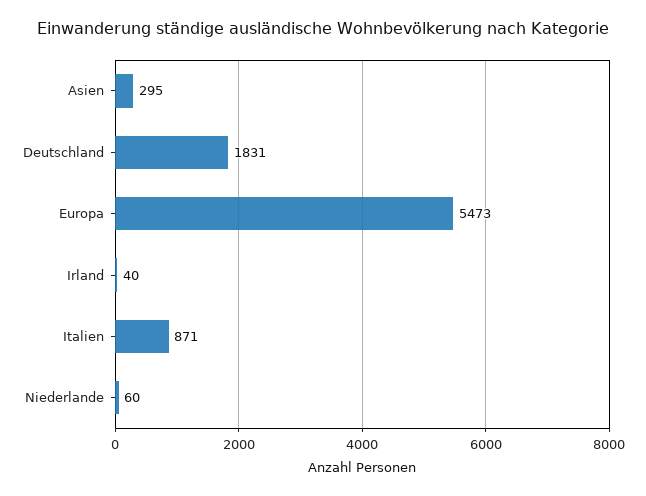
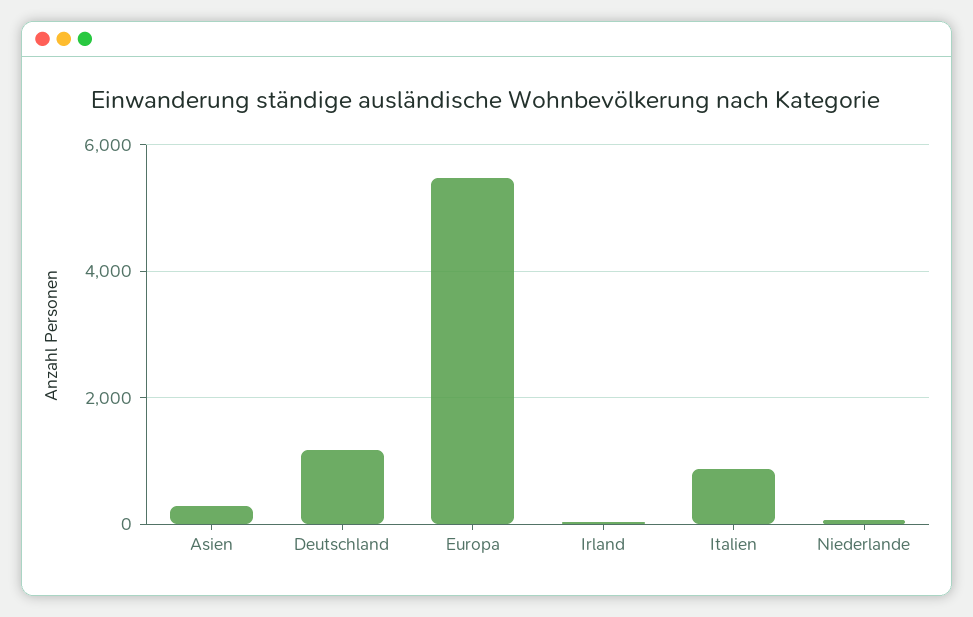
  {
    "Asien": 295,
-   "Deutschland": 1831,
+   "Deutschland": 1200,
    "Europa": 5473,
    "Irland": 40,
    "Italien": 871,
    "Niederlande": 60
  }

